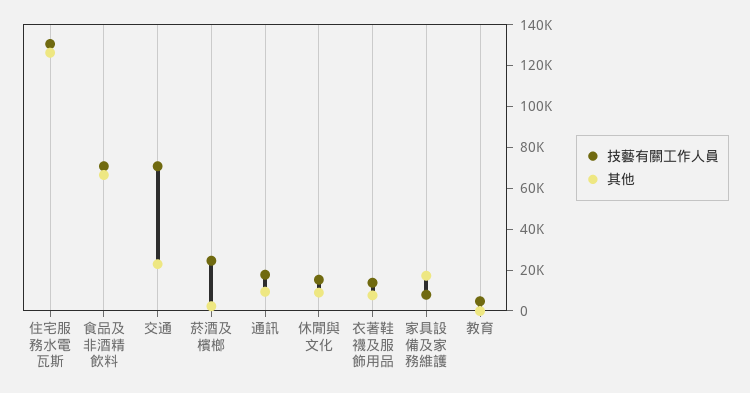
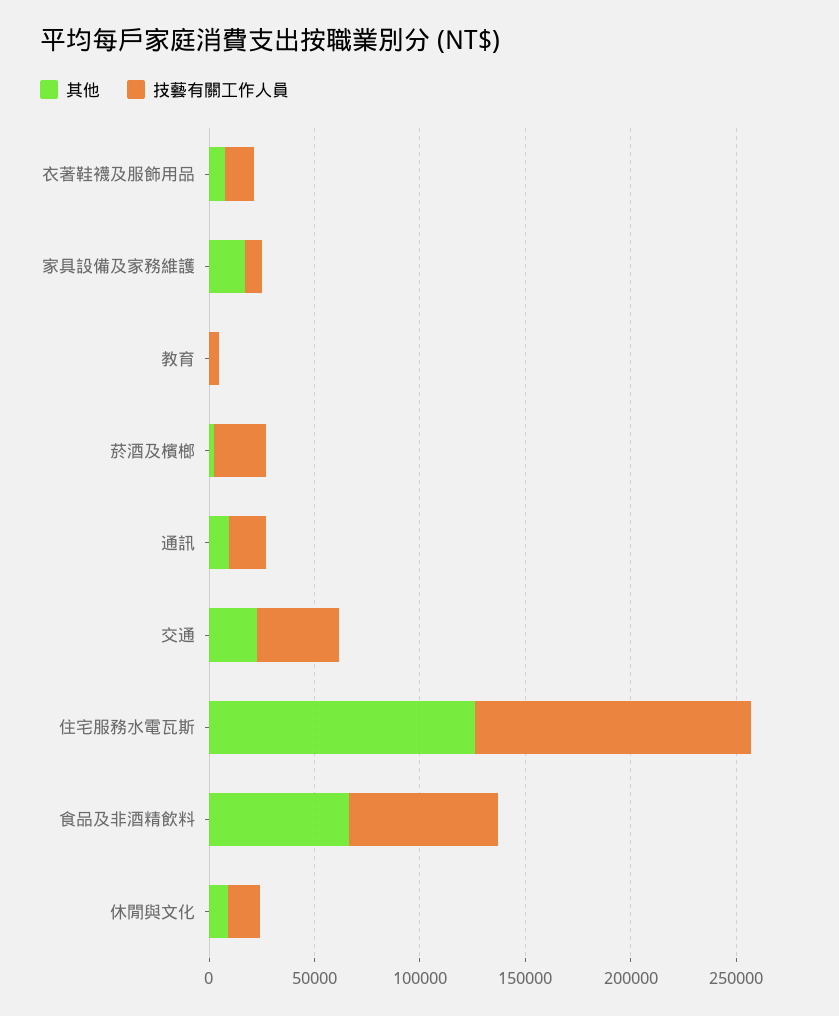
  {
    "技藝有關工作人員": {
      "住宅服務水電瓦斯": 130000,
      "食品及非酒精飲料": 70000,
-     "交通": 70000,
+     "交通": 40000,
      "菸酒及檳榔": 25000,
      "通訊": 20000,
      "休閒與文化": 15000,
      "衣著鞋襪及服飾用品": 15000,
      "家具設備及家務維護": 10000,
      "教育": 5000
    },
    "其他": {
      "住宅服務水電瓦斯": 125000,
      "食品及非酒精飲料": 65000,
      "交通": 25000,
      "菸酒及檳榔": 0,
      "通訊": 10000,
      "休閒與文化": 10000,
      "衣著鞋襪及服飾用品": 10000,
      "家具設備及家務維護": 15000,
      "教育": 0
    }
  }

